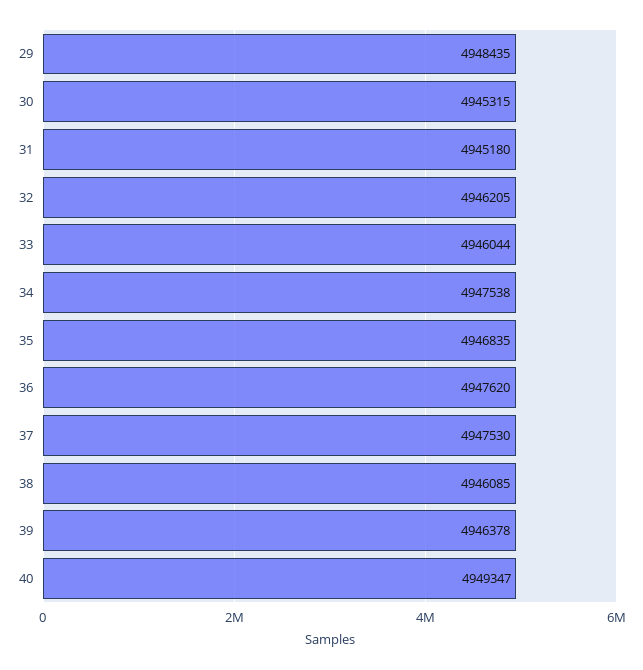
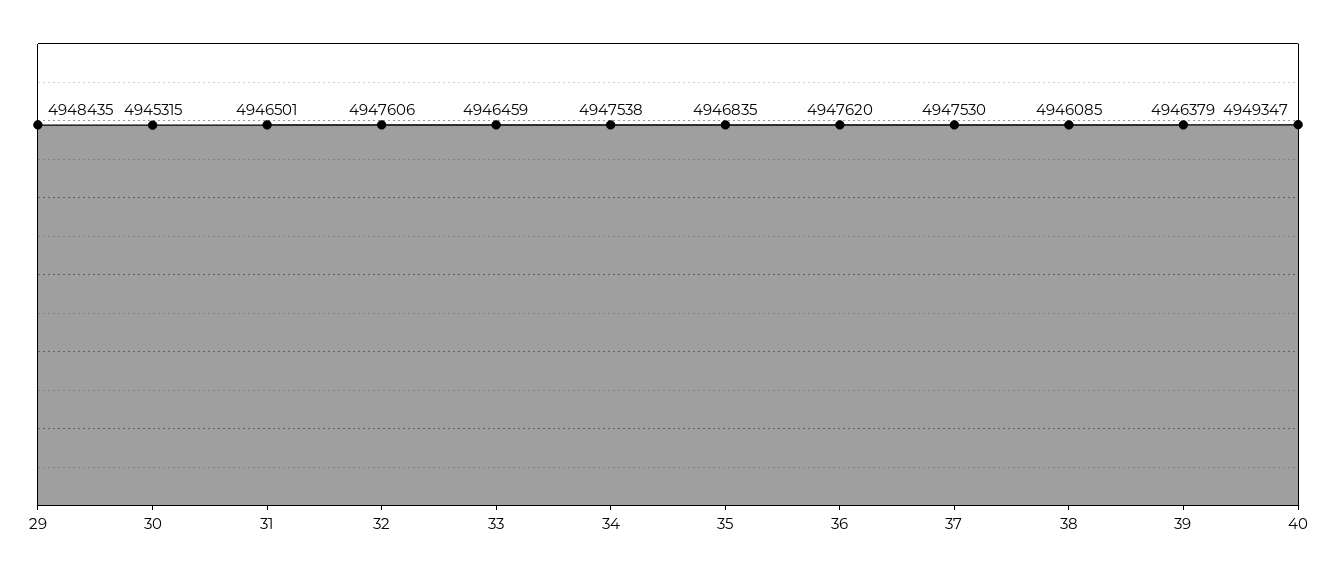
  {
    "29": 4948435,
    "30": 4945315,
-   "31": 4945180,
+   "31": 4946501,
-   "32": 4946205,
+   "32": 4947606,
-   "33": 4946044,
+   "33": 4946459,
    "34": 4947538,
    "35": 4946835,
    "36": 4947620,
    "37": 4947530,
    "38": 4946085,
-   "39": 4946378,
+   "39": 4946379,
    "40": 4949347
  }

